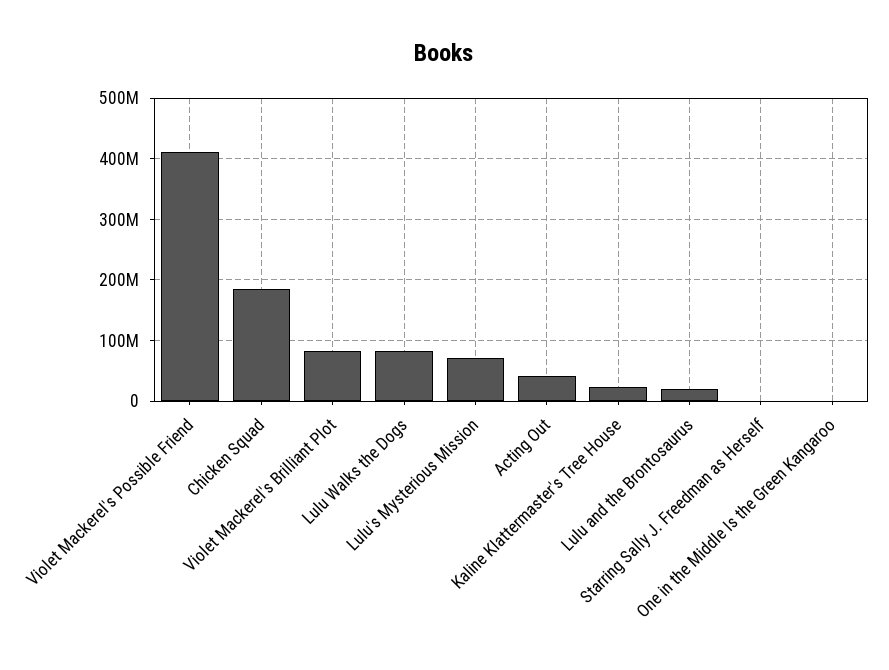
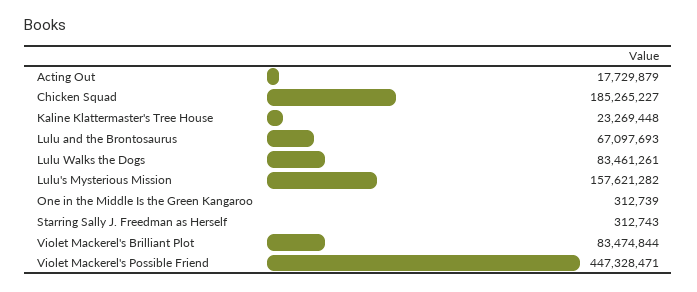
  {
-   "Violet Mackerel's Possible Friend": 410000000,
+   "Violet Mackerel's Possible Friend": 447328471,
    "Chicken Squad": 185265227,
    "Violet Mackerel's Brilliant Plot": 83474844,
    "Lulu Walks the Dogs": 83461261,
-   "Lulu's Mysterious Mission": 70000000,
+   "Lulu's Mysterious Mission": 157621282,
-   "Acting Out": 40000000,
+   "Acting Out": 17729879,
    "Kaline Klattermaster's Tree House": 23269448,
-   "Lulu and the Brontosaurus": 20000000,
+   "Lulu and the Brontosaurus": 67097693,
    "Starring Sally J. Freedman as Herself": 312743,
    "One in the Middle Is the Green Kangaroo": 312739
  }

